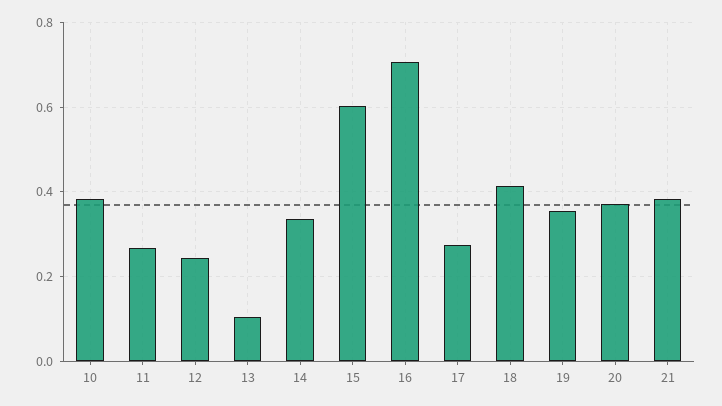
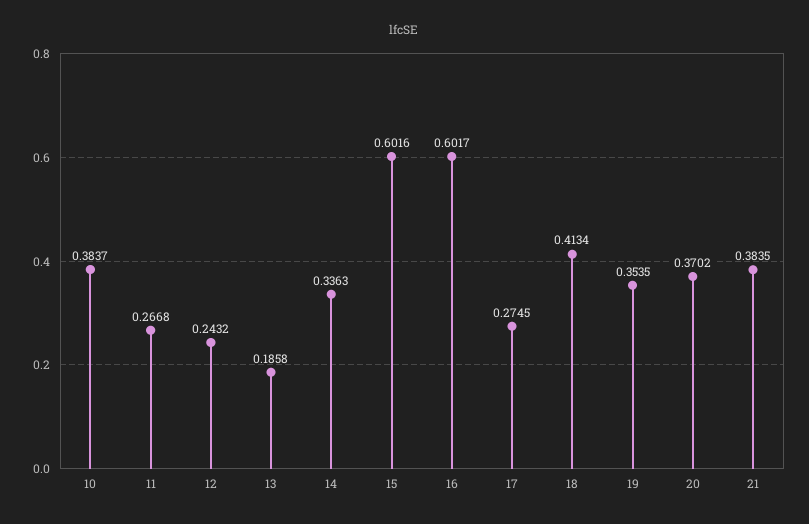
  {
    "10": 0.3837,
    "11": 0.2668,
    "12": 0.2432,
-   "13": 0.1,
+   "13": 0.1858,
    "14": 0.3363,
    "15": 0.6016,
-   "16": 0.7,
+   "16": 0.6017,
    "17": 0.2745,
    "18": 0.4134,
    "19": 0.3535,
    "20": 0.3702,
    "21": 0.3835
  }

